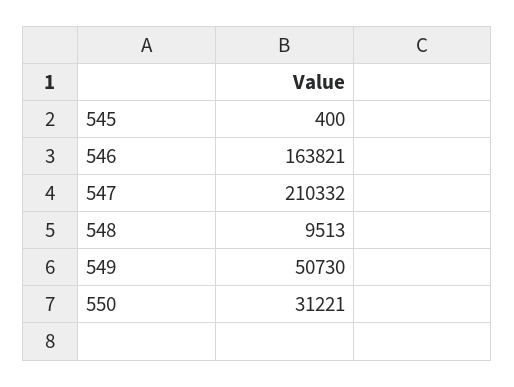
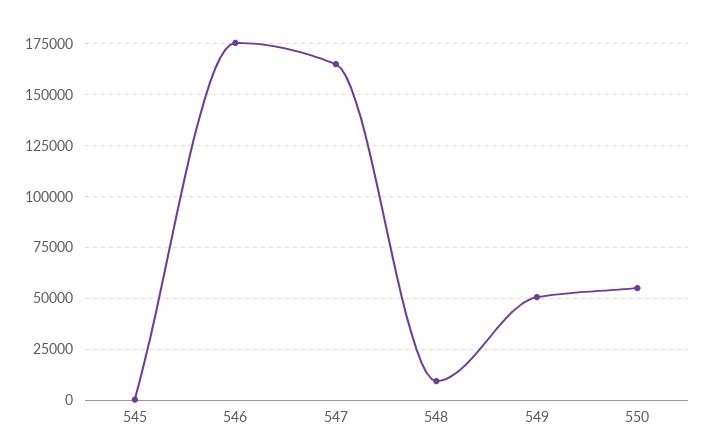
  {
    "545": 400,
-   "546": 163821,
+   "546": 175000,
-   "547": 210332,
+   "547": 165000,
    "548": 9513,
    "549": 50730,
-   "550": 31221
+   "550": 55000
  }

